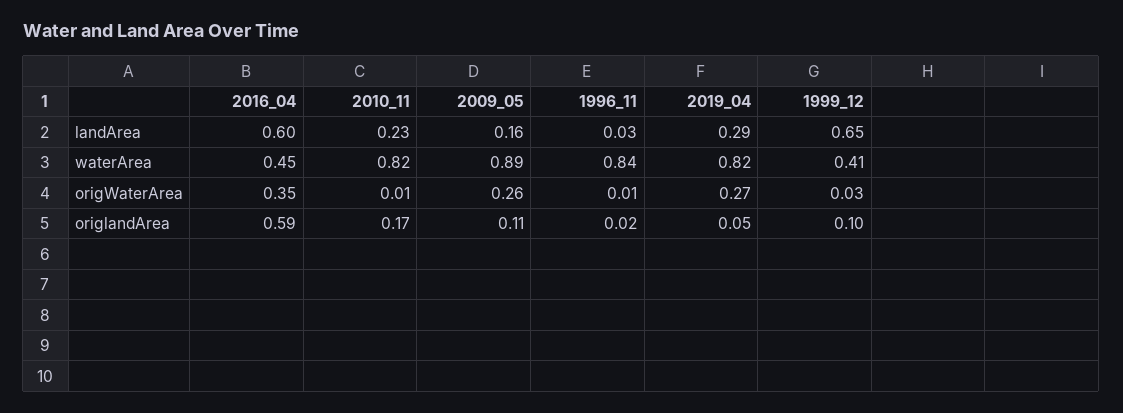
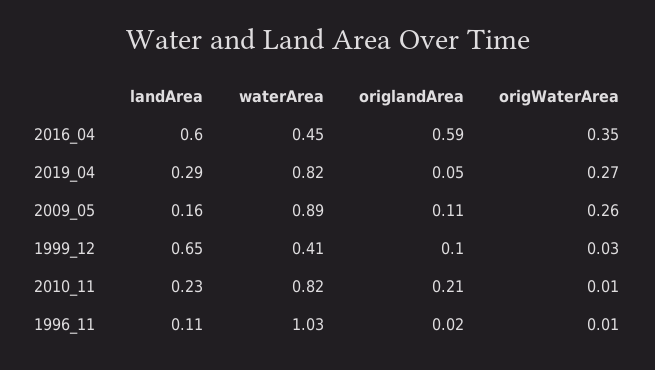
  {
    "2016_04": {
      "landArea": 0.6,
      "waterArea": 0.45,
      "origWaterArea": 0.35,
      "origlandArea": 0.59
    },
    "2010_11": {
      "landArea": 0.23,
      "waterArea": 0.82,
      "origWaterArea": 0.01,
-     "origlandArea": 0.17
+     "origlandArea": 0.21
    },
    "2009_05": {
      "landArea": 0.16,
      "waterArea": 0.89,
      "origWaterArea": 0.26,
      "origlandArea": 0.11
    },
    "1996_11": {
-     "landArea": 0.03,
+     "landArea": 0.11,
-     "waterArea": 0.84,
+     "waterArea": 1.03,
      "origWaterArea": 0.01,
      "origlandArea": 0.02
    },
    "2019_04": {
      "landArea": 0.29,
      "waterArea": 0.82,
      "origWaterArea": 0.27,
      "origlandArea": 0.05
    },
    "1999_12": {
      "landArea": 0.65,
      "waterArea": 0.41,
      "origWaterArea": 0.03,
      "origlandArea": 0.1
    }
  }

